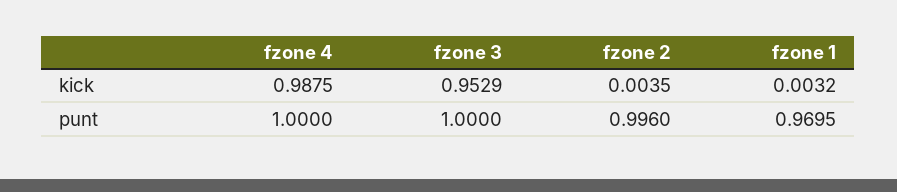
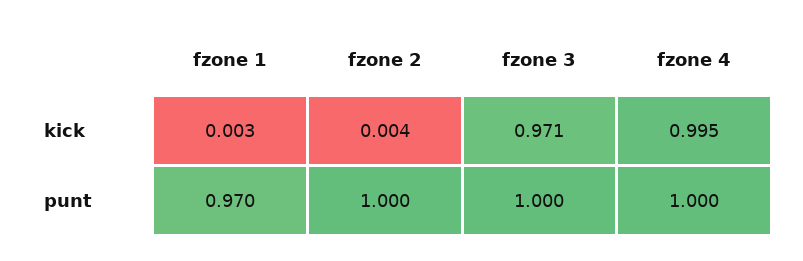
  {
    "fzone 4": {
-     "kick": 0.9875,
+     "kick": 0.995,
      "punt": 1
    },
    "fzone 3": {
-     "kick": 0.9529,
+     "kick": 0.971,
      "punt": 1
    },
    "fzone 2": {
      "kick": 0.0035,
-     "punt": 0.996
+     "punt": 1
    },
    "fzone 1": {
      "kick": 0.0032,
      "punt": 0.9695
    }
  }

